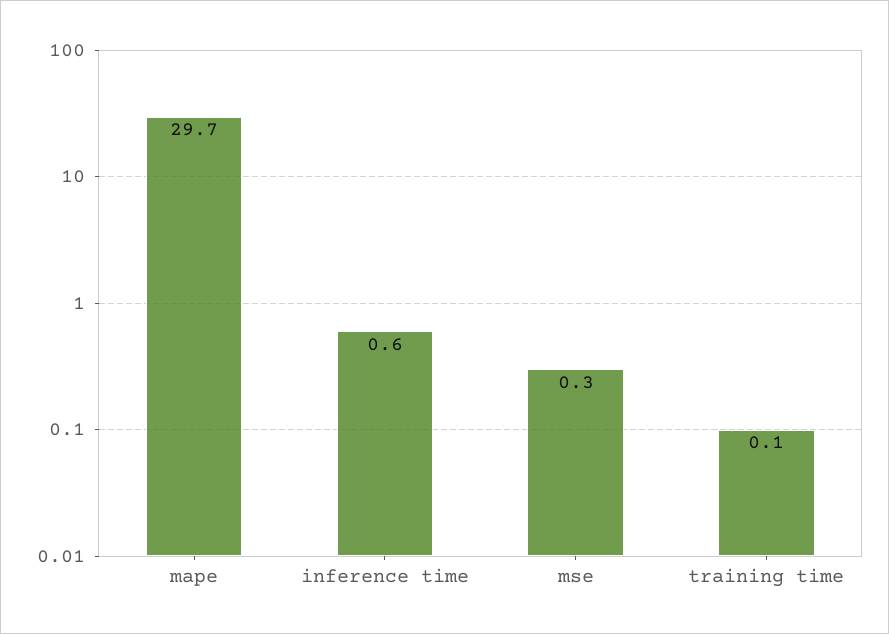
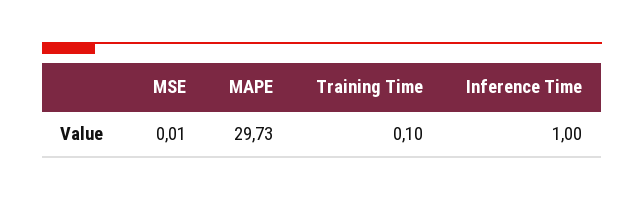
  {
    "mape": 29.73,
-   "inference time": 0.6,
+   "inference time": 1,
-   "mse": 0.3,
+   "mse": 0.01,
    "training time": 0.1
  }

